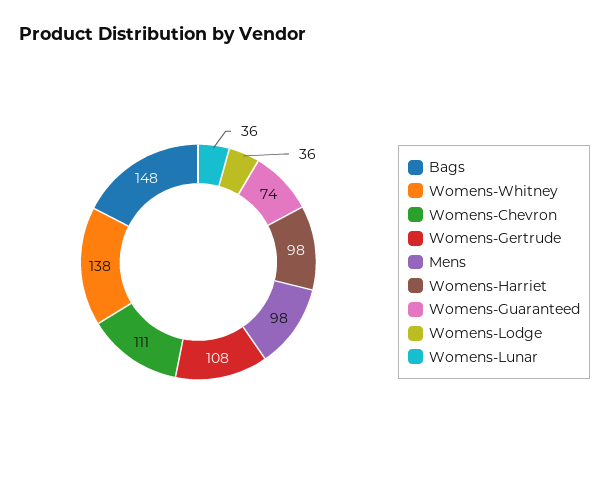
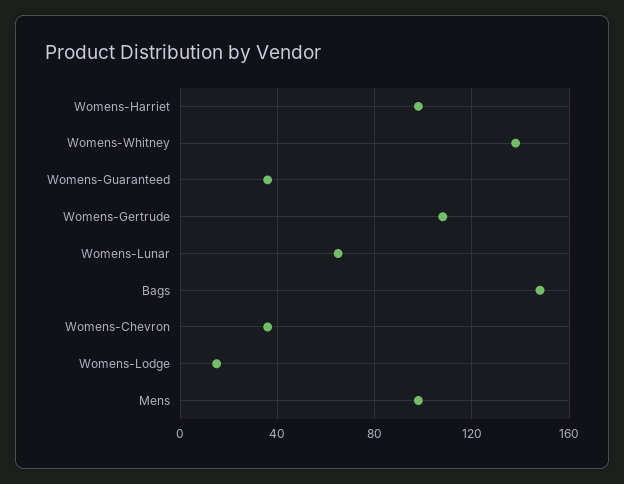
  {
    "Bags": 148,
    "Womens-Whitney": 138,
-   "Womens-Chevron": 111,
+   "Womens-Chevron": 35,
    "Womens-Gertrude": 108,
    "Mens": 98,
    "Womens-Harriet": 98,
-   "Womens-Guaranteed": 74,
+   "Womens-Guaranteed": 35,
-   "Womens-Lodge": 36,
+   "Womens-Lodge": 15,
-   "Womens-Lunar": 36
+   "Womens-Lunar": 65
  }

